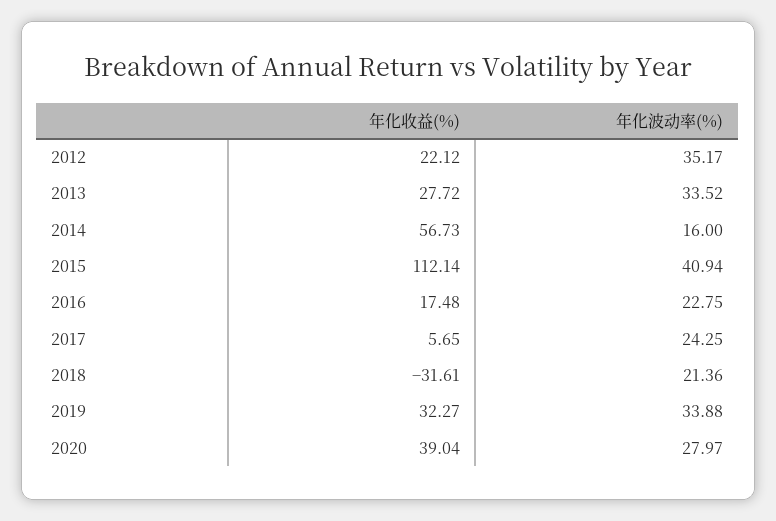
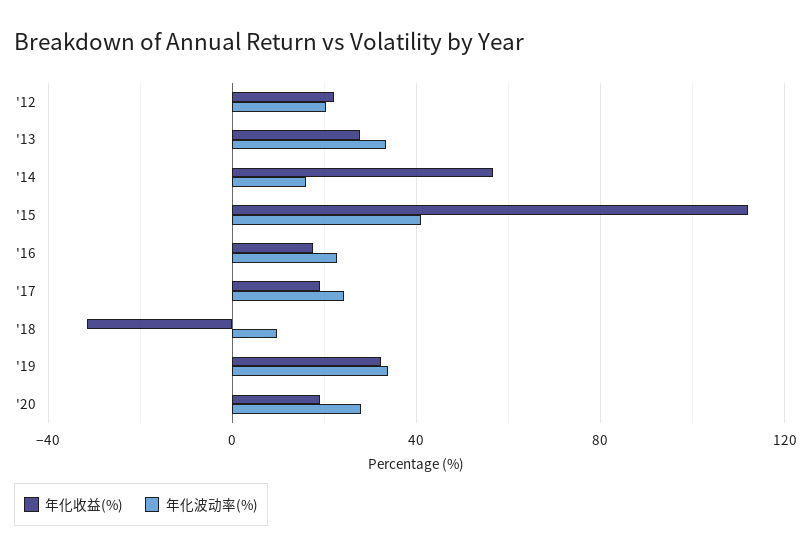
  {
    "年化收益(%)": {
      "2012": 22.12,
      "2013": 27.72,
      "2014": 56.73,
      "2015": 112.14,
      "2016": 17.48,
-     "2017": 5.65,
+     "2017": 20,
      "2018": -31.61,
      "2019": 32.27,
-     "2020": 39.04
+     "2020": 20
    },
    "年化波动率(%)": {
-     "2012": 35.17,
+     "2012": 20,
      "2013": 33.52,
      "2014": 16,
      "2015": 40.94,
      "2016": 22.75,
      "2017": 24.25,
-     "2018": 21.36,
+     "2018": 10,
      "2019": 33.88,
      "2020": 27.97
    }
  }

